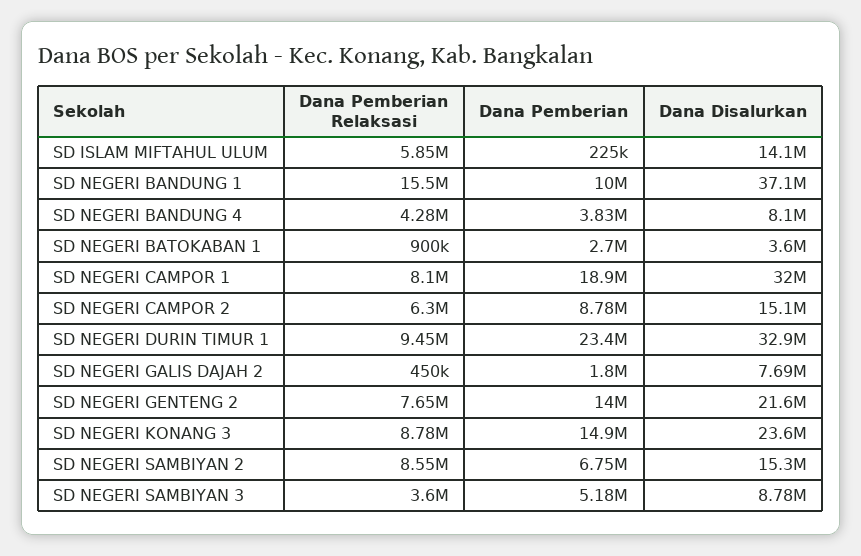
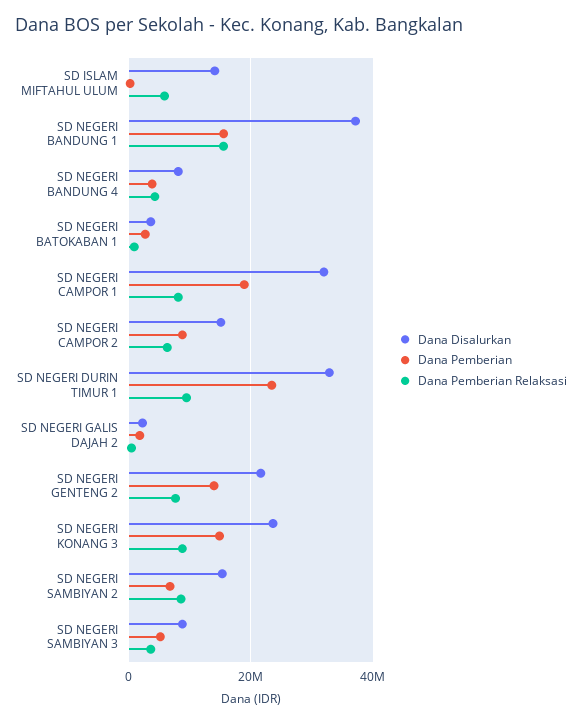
  {
    "Dana Pemberian Relaksasi": {
      "SD ISLAM MIFTAHUL ULUM": 5850000,
      "SD NEGERI BANDUNG 1": 15500000,
      "SD NEGERI BANDUNG 4": 4280000,
      "SD NEGERI BATOKABAN 1": 900000,
      "SD NEGERI CAMPOR 1": 8100000,
      "SD NEGERI CAMPOR 2": 6300000,
      "SD NEGERI DURIN TIMUR 1": 9450000,
      "SD NEGERI GALIS DAJAH 2": 450000,
      "SD NEGERI GENTENG 2": 7650000,
      "SD NEGERI KONANG 3": 8780000,
      "SD NEGERI SAMBIYAN 2": 8550000,
      "SD NEGERI SAMBIYAN 3": 3600000
    },
    "Dana Pemberian": {
      "SD ISLAM MIFTAHUL ULUM": 225000,
-     "SD NEGERI BANDUNG 1": 10000000,
+     "SD NEGERI BANDUNG 1": 16000000,
      "SD NEGERI BANDUNG 4": 3830000,
      "SD NEGERI BATOKABAN 1": 2700000,
      "SD NEGERI CAMPOR 1": 18900000,
      "SD NEGERI CAMPOR 2": 8780000,
      "SD NEGERI DURIN TIMUR 1": 23400000,
      "SD NEGERI GALIS DAJAH 2": 1800000,
      "SD NEGERI GENTENG 2": 14000000,
      "SD NEGERI KONANG 3": 14900000,
      "SD NEGERI SAMBIYAN 2": 6750000,
      "SD NEGERI SAMBIYAN 3": 5180000
    },
    "Dana Disalurkan": {
      "SD ISLAM MIFTAHUL ULUM": 14100000,
      "SD NEGERI BANDUNG 1": 37100000,
      "SD NEGERI BANDUNG 4": 8100000,
      "SD NEGERI BATOKABAN 1": 3600000,
      "SD NEGERI CAMPOR 1": 32000000,
      "SD NEGERI CAMPOR 2": 15100000,
      "SD NEGERI DURIN TIMUR 1": 32900000,
-     "SD NEGERI GALIS DAJAH 2": 7690000,
+     "SD NEGERI GALIS DAJAH 2": 2000000,
      "SD NEGERI GENTENG 2": 21600000,
      "SD NEGERI KONANG 3": 23600000,
      "SD NEGERI SAMBIYAN 2": 15300000,
      "SD NEGERI SAMBIYAN 3": 8780000
    }
  }

